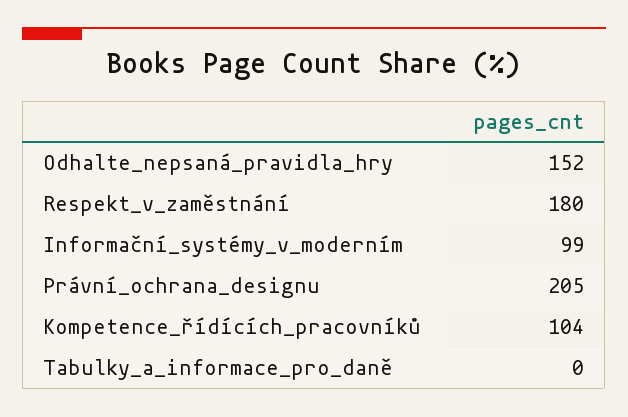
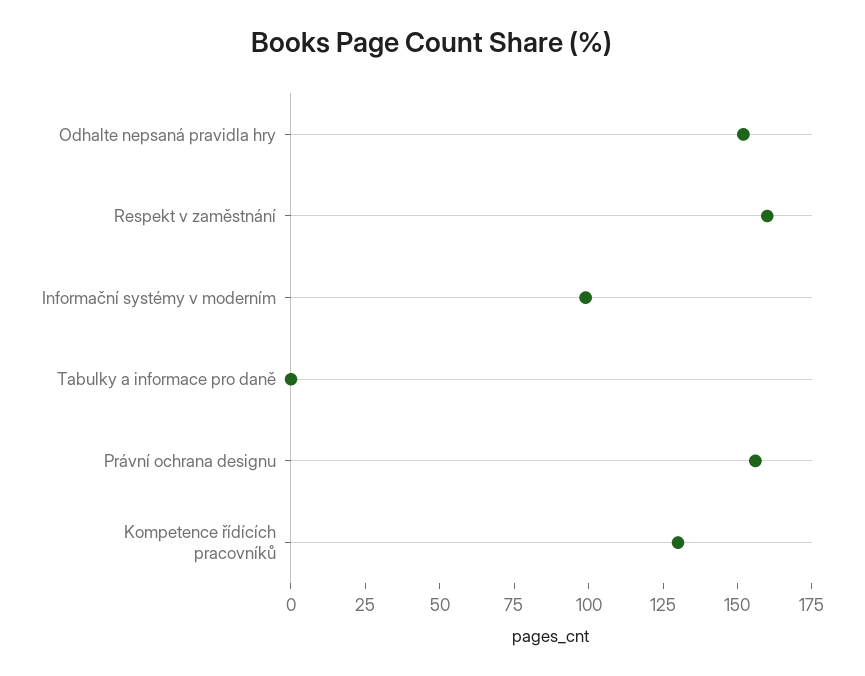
  {
    "Odhalte_nepsaná_pravidla_hry": 152,
-   "Respekt_v_zaměstnání": 180,
+   "Respekt_v_zaměstnání": 160,
    "Informační_systémy_v_moderním": 99,
-   "Právní_ochrana_designu": 205,
+   "Právní_ochrana_designu": 155,
-   "Kompetence_řídících_pracovníků": 104,
+   "Kompetence_řídících_pracovníků": 130,
    "Tabulky_a_informace_pro_daně": 0
  }

